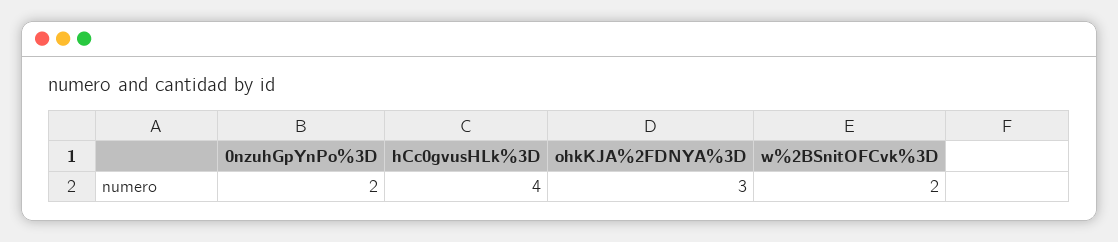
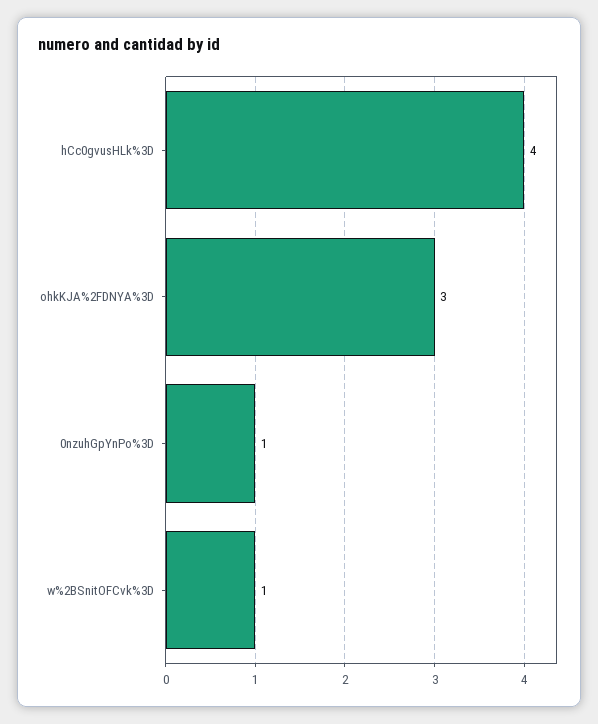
  {
-   "0nzuhGpYnPo%3D": 2,
+   "0nzuhGpYnPo%3D": 1,
    "hCc0gvusHLk%3D": 4,
    "ohkKJA%2FDNYA%3D": 3,
-   "w%2BSnitOFCvk%3D": 2
+   "w%2BSnitOFCvk%3D": 1
  }

